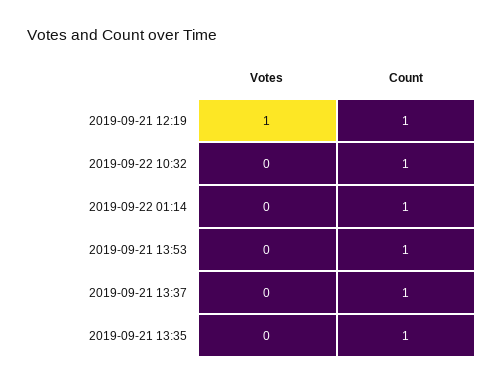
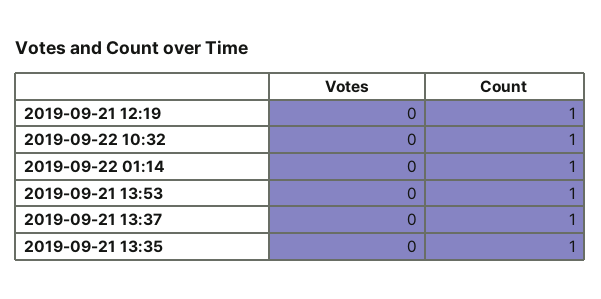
  {
    "Votes": {
-     "2019-09-21 12:19": 1,
+     "2019-09-21 12:19": 0,
      "2019-09-22 10:32": 0,
      "2019-09-22 01:14": 0,
      "2019-09-21 13:53": 0,
      "2019-09-21 13:37": 0,
      "2019-09-21 13:35": 0
    },
    "Count": {
      "2019-09-21 12:19": 1,
      "2019-09-22 10:32": 1,
      "2019-09-22 01:14": 1,
      "2019-09-21 13:53": 1,
      "2019-09-21 13:37": 1,
      "2019-09-21 13:35": 1
    }
  }

